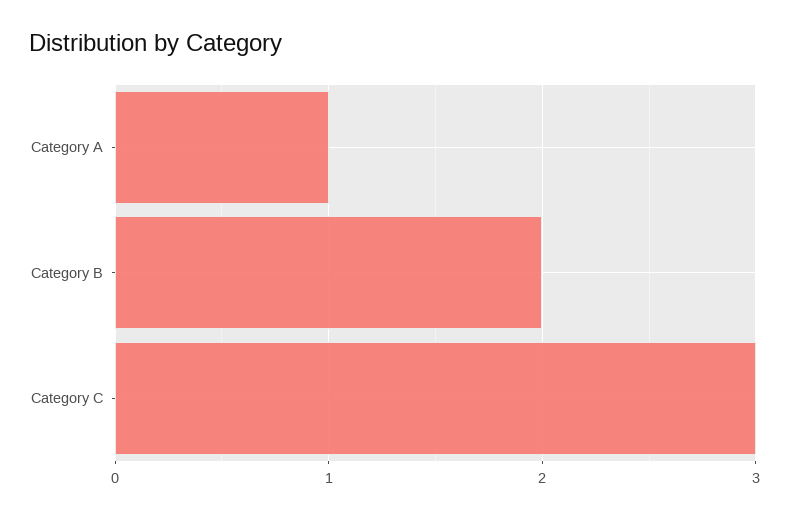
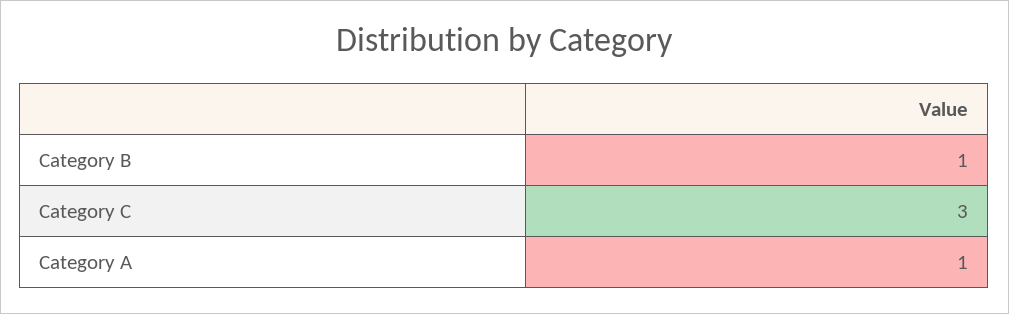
  {
    "Category A": 1,
-   "Category B": 2,
+   "Category B": 1,
    "Category C": 3
  }

